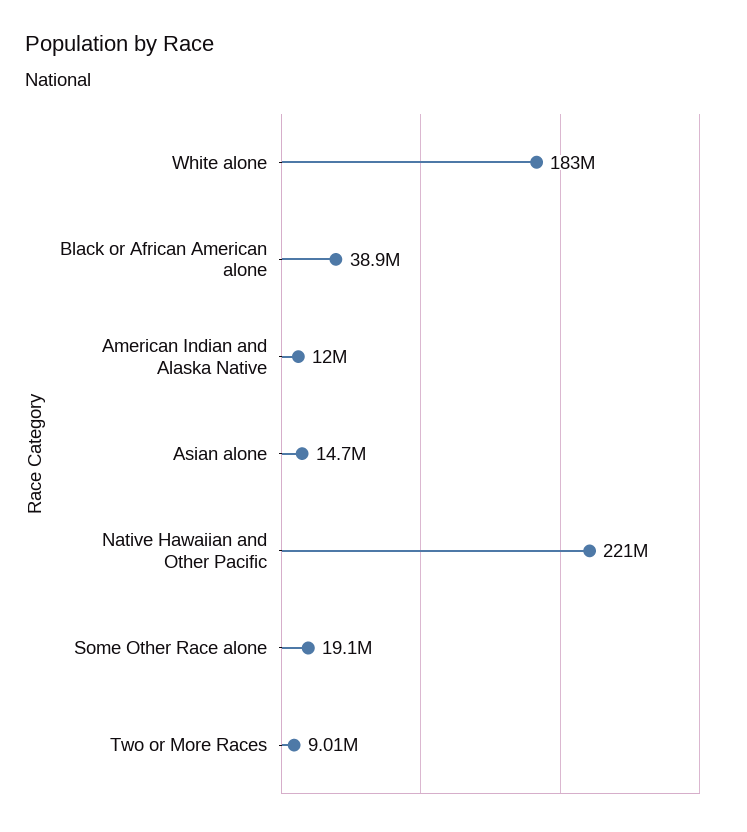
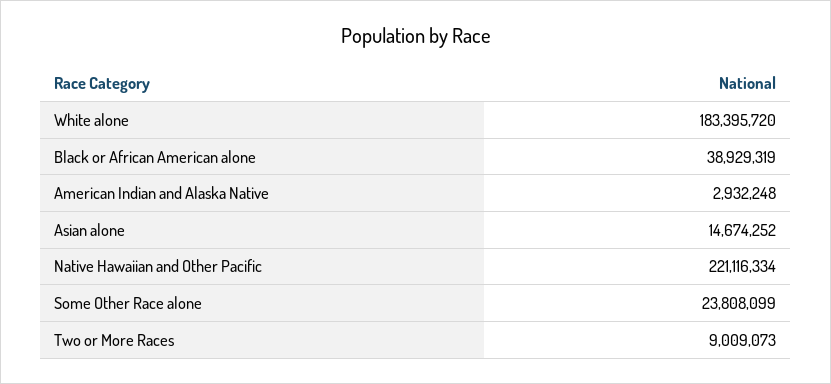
  {
    "White alone": 183395720,
    "Black or African American alone": 38929319,
-   "American Indian and Alaska Native": 12000000,
+   "American Indian and Alaska Native": 2932248,
    "Asian alone": 14674252,
    "Native Hawaiian and Other Pacific": 221116334,
-   "Some Other Race alone": 19100000,
+   "Some Other Race alone": 23808099,
    "Two or More Races": 9009073
  }

